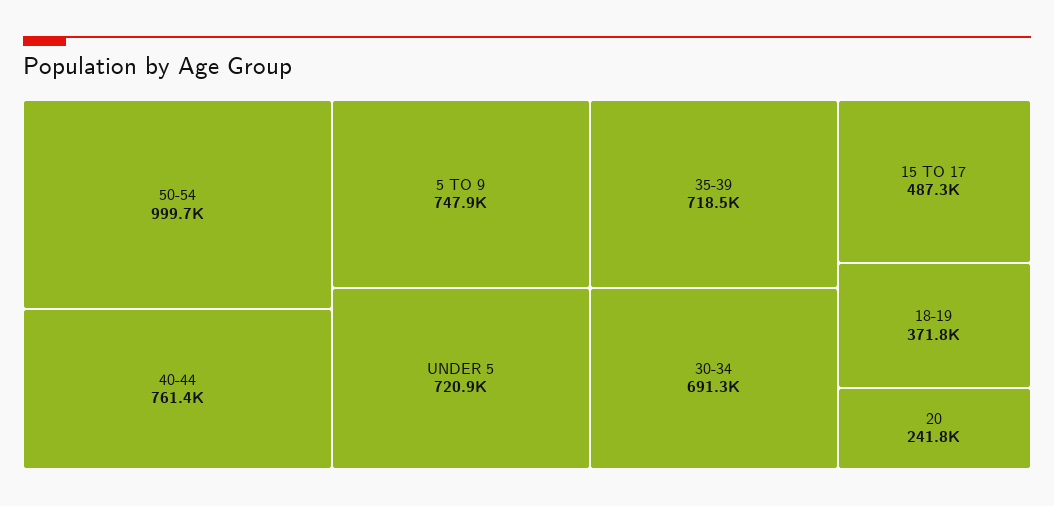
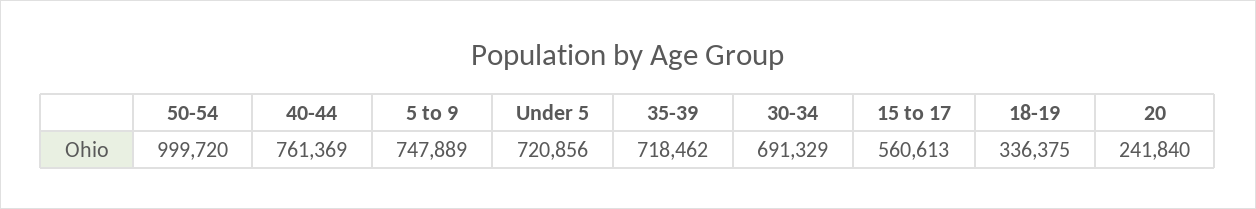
  {
    "50-54": 999720,
    "40-44": 761369,
    "5 TO 9": 747889,
    "UNDER 5": 720856,
    "35-39": 718462,
    "30-34": 691329,
-   "15 TO 17": 487300,
+   "15 TO 17": 560613,
-   "18-19": 371800,
+   "18-19": 336375,
    "20": 241840
  }

